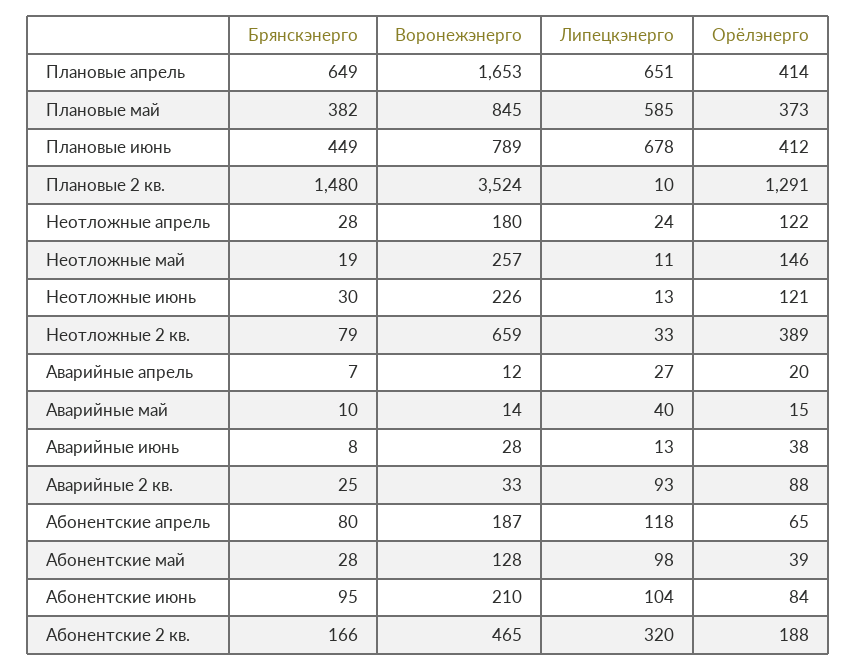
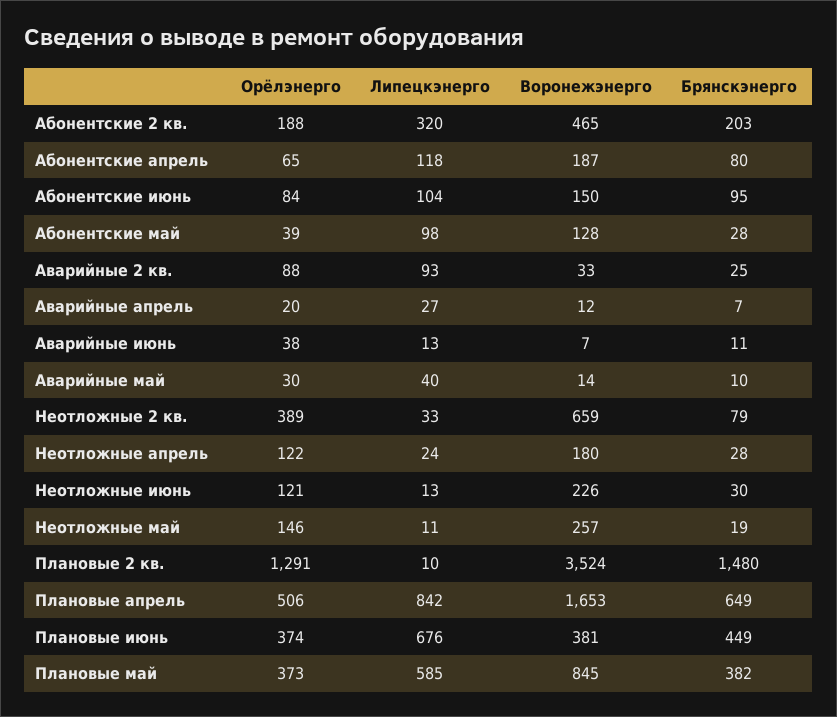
  {
    "Брянскэнерго": {
      "Плановые апрель": 649,
      "Плановые май": 382,
      "Плановые июнь": 449,
      "Плановые 2 кв.": 1480,
      "Неотложные апрель": 28,
      "Неотложные май": 19,
      "Неотложные июнь": 30,
      "Неотложные 2 кв.": 79,
      "Аварийные апрель": 7,
      "Аварийные май": 10,
-     "Аварийные июнь": 8,
+     "Аварийные июнь": 11,
      "Аварийные 2 кв.": 25,
      "Абонентские апрель": 80,
      "Абонентские май": 28,
      "Абонентские июнь": 95,
-     "Абонентские 2 кв.": 166
+     "Абонентские 2 кв.": 203
    },
    "Воронежэнерго": {
      "Плановые апрель": 1653,
      "Плановые май": 845,
-     "Плановые июнь": 789,
+     "Плановые июнь": 381,
      "Плановые 2 кв.": 3524,
      "Неотложные апрель": 180,
      "Неотложные май": 257,
      "Неотложные июнь": 226,
      "Неотложные 2 кв.": 659,
      "Аварийные апрель": 12,
      "Аварийные май": 14,
-     "Аварийные июнь": 28,
+     "Аварийные июнь": 7,
      "Аварийные 2 кв.": 33,
      "Абонентские апрель": 187,
      "Абонентские май": 128,
-     "Абонентские июнь": 210,
+     "Абонентские июнь": 150,
      "Абонентские 2 кв.": 465
    },
    "Липецкэнерго": {
-     "Плановые апрель": 651,
+     "Плановые апрель": 842,
      "Плановые май": 585,
-     "Плановые июнь": 678,
+     "Плановые июнь": 676,
      "Плановые 2 кв.": 10,
      "Неотложные апрель": 24,
      "Неотложные май": 11,
      "Неотложные июнь": 13,
      "Неотложные 2 кв.": 33,
      "Аварийные апрель": 27,
      "Аварийные май": 40,
      "Аварийные июнь": 13,
      "Аварийные 2 кв.": 93,
      "Абонентские апрель": 118,
      "Абонентские май": 98,
      "Абонентские июнь": 104,
      "Абонентские 2 кв.": 320
    },
    "Орёлэнерго": {
-     "Плановые апрель": 414,
+     "Плановые апрель": 506,
      "Плановые май": 373,
-     "Плановые июнь": 412,
+     "Плановые июнь": 374,
      "Плановые 2 кв.": 1291,
      "Неотложные апрель": 122,
      "Неотложные май": 146,
      "Неотложные июнь": 121,
      "Неотложные 2 кв.": 389,
      "Аварийные апрель": 20,
-     "Аварийные май": 15,
+     "Аварийные май": 30,
      "Аварийные июнь": 38,
      "Аварийные 2 кв.": 88,
      "Абонентские апрель": 65,
      "Абонентские май": 39,
      "Абонентские июнь": 84,
      "Абонентские 2 кв.": 188
    }
  }

